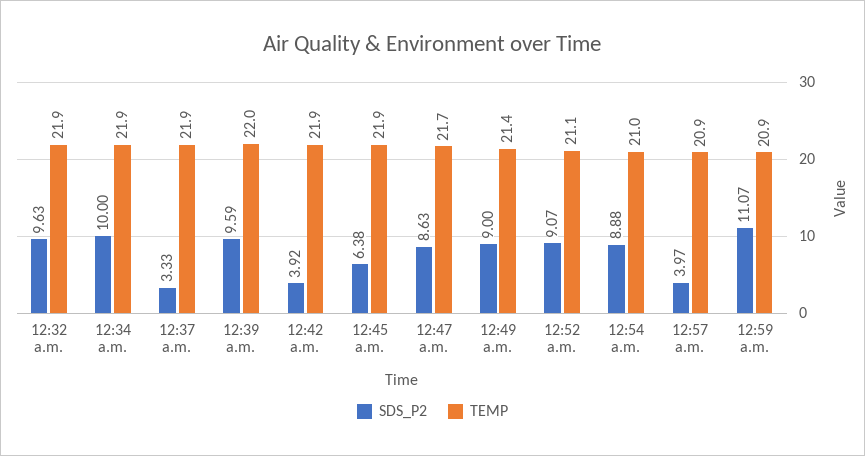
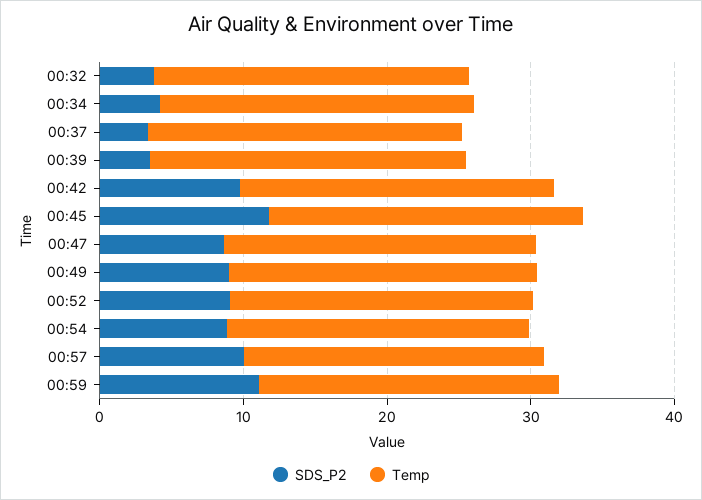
  {
    "SDS_P2": {
-     "12:32 a.m.": 9.63,
+     "12:32 a.m.": 4,
-     "12:34 a.m.": 10,
+     "12:34 a.m.": 4,
      "12:37 a.m.": 3.33,
-     "12:39 a.m.": 9.59,
+     "12:39 a.m.": 4,
-     "12:42 a.m.": 3.92,
+     "12:42 a.m.": 10,
-     "12:45 a.m.": 6.38,
+     "12:45 a.m.": 12,
      "12:47 a.m.": 8.63,
      "12:49 a.m.": 9,
      "12:52 a.m.": 9.07,
      "12:54 a.m.": 8.88,
-     "12:57 a.m.": 3.97,
+     "12:57 a.m.": 10,
      "12:59 a.m.": 11.07
    },
    "TEMP": {
      "12:32 a.m.": 21.9,
      "12:34 a.m.": 21.9,
      "12:37 a.m.": 21.9,
      "12:39 a.m.": 22,
      "12:42 a.m.": 21.9,
      "12:45 a.m.": 21.9,
      "12:47 a.m.": 21.7,
      "12:49 a.m.": 21.4,
      "12:52 a.m.": 21.1,
      "12:54 a.m.": 21,
      "12:57 a.m.": 20.9,
      "12:59 a.m.": 20.9
    }
  }

